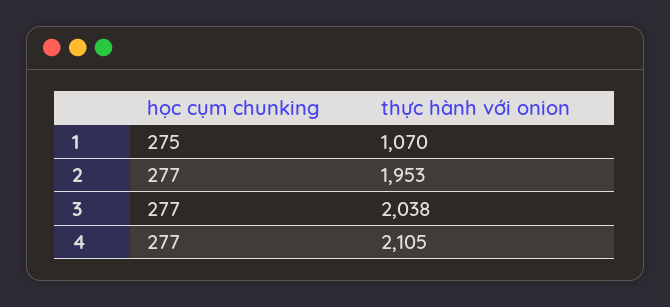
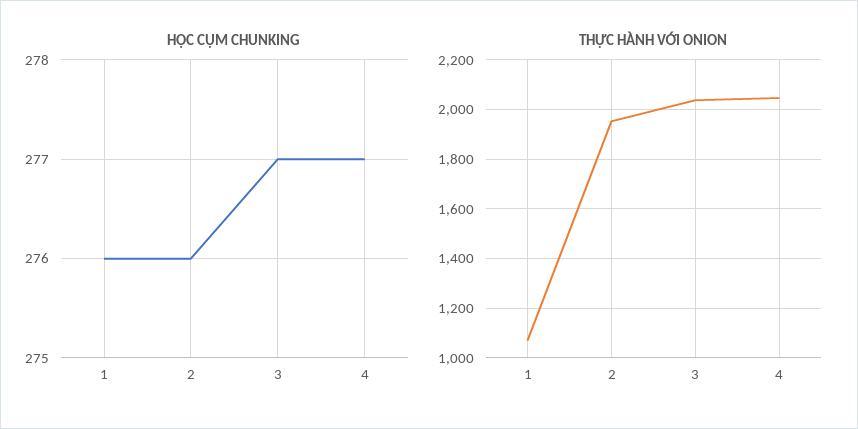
  {
    "học cụm chunking": {
-     "1": 275,
+     "1": 276,
-     "2": 277,
+     "2": 276,
      "3": 277,
      "4": 277
    },
    "thực hành với onion": {
      "1": 1070,
      "2": 1953,
      "3": 2038,
-     "4": 2105
+     "4": 2050
    }
  }

